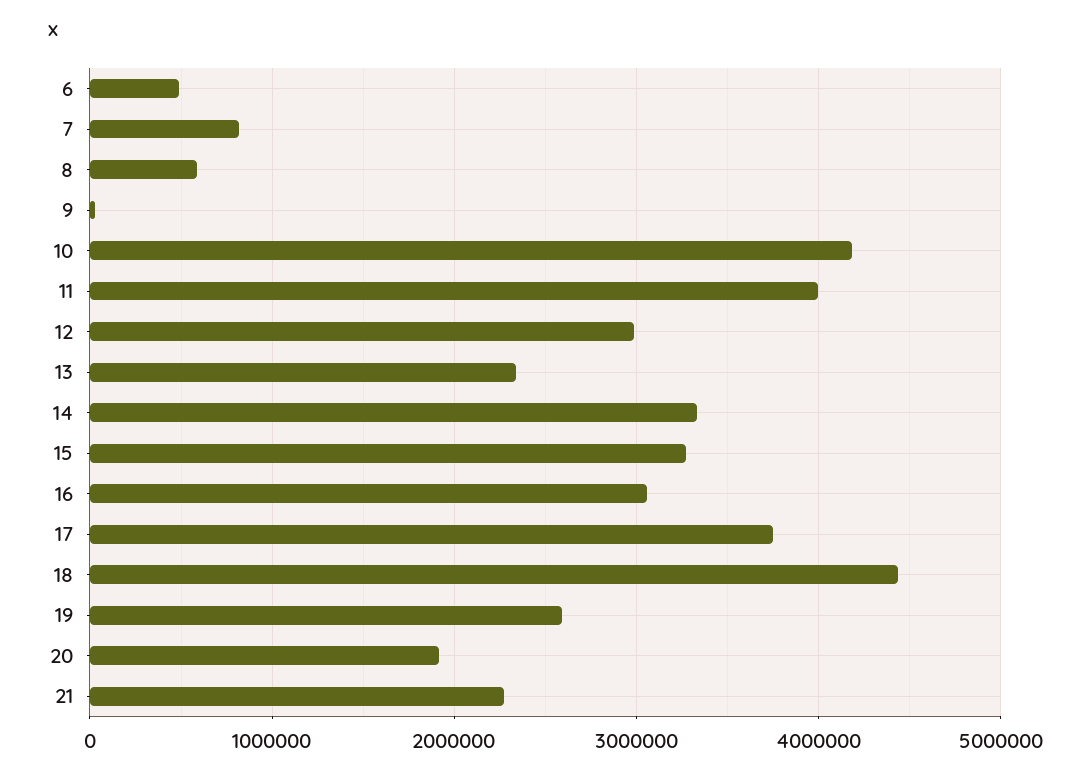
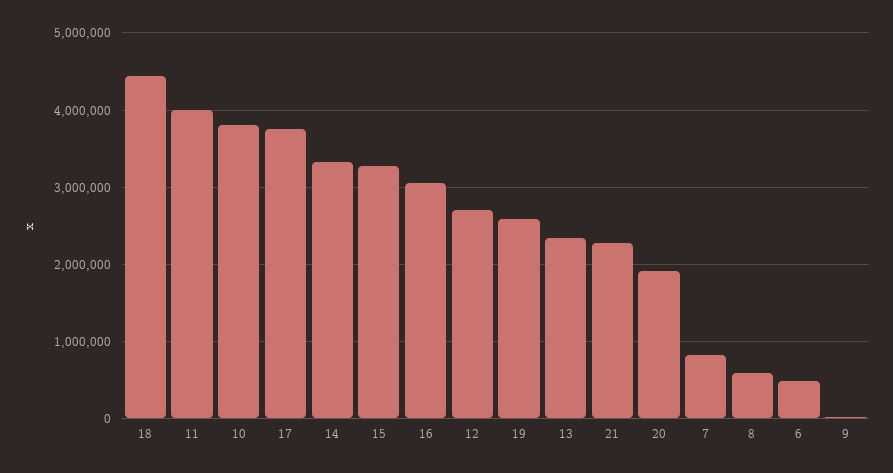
  {
    "6": 500000,
    "7": 800000,
    "8": 600000,
    "9": 0,
-   "10": 4200000,
+   "10": 3800000,
    "11": 4000000,
-   "12": 3000000,
+   "12": 2700000,
    "13": 2300000,
    "14": 3300000,
    "15": 3300000,
    "16": 3100000,
    "17": 3700000,
    "18": 4400000,
    "19": 2600000,
    "20": 1900000,
    "21": 2300000
  }

